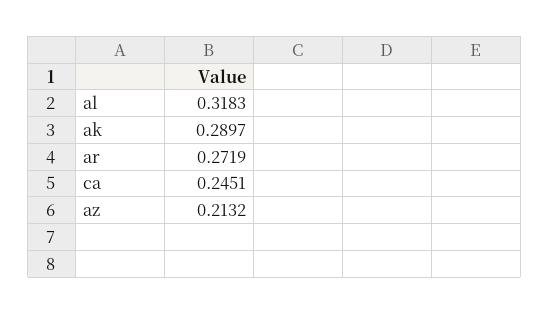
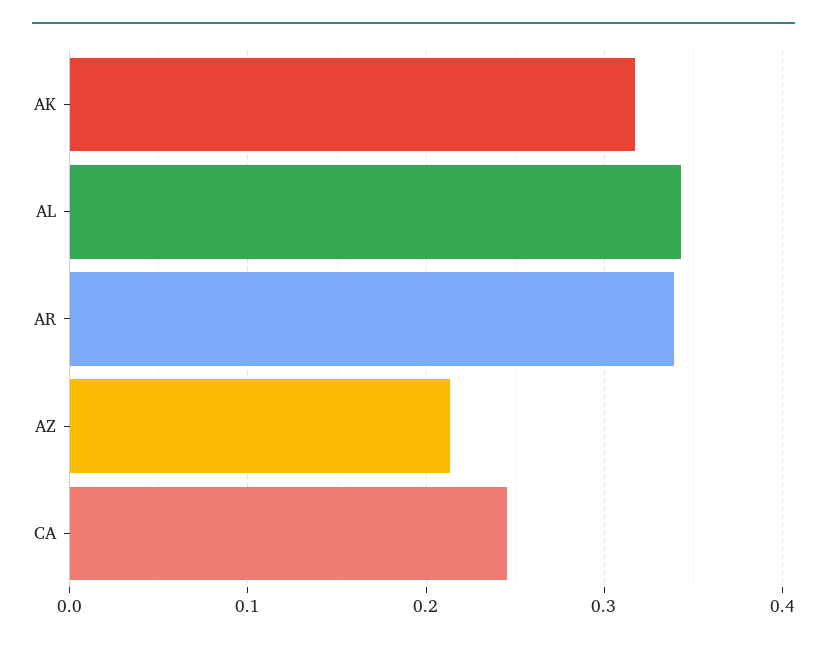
  {
-   "al": 0.3183,
+   "al": 0.34,
-   "ak": 0.2897,
+   "ak": 0.32,
-   "ar": 0.2719,
+   "ar": 0.34,
    "ca": 0.2451,
    "az": 0.2132
  }

